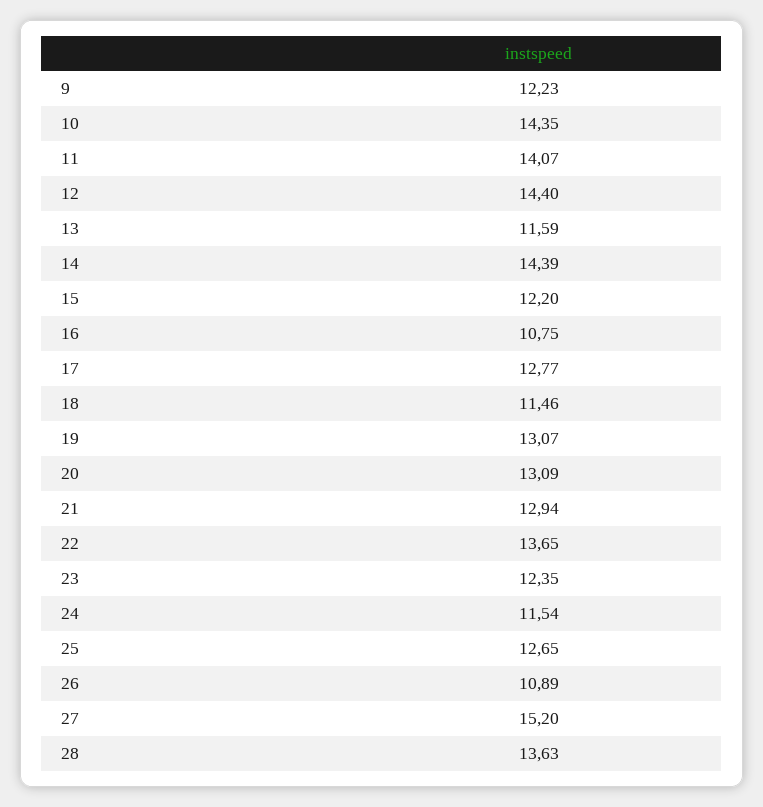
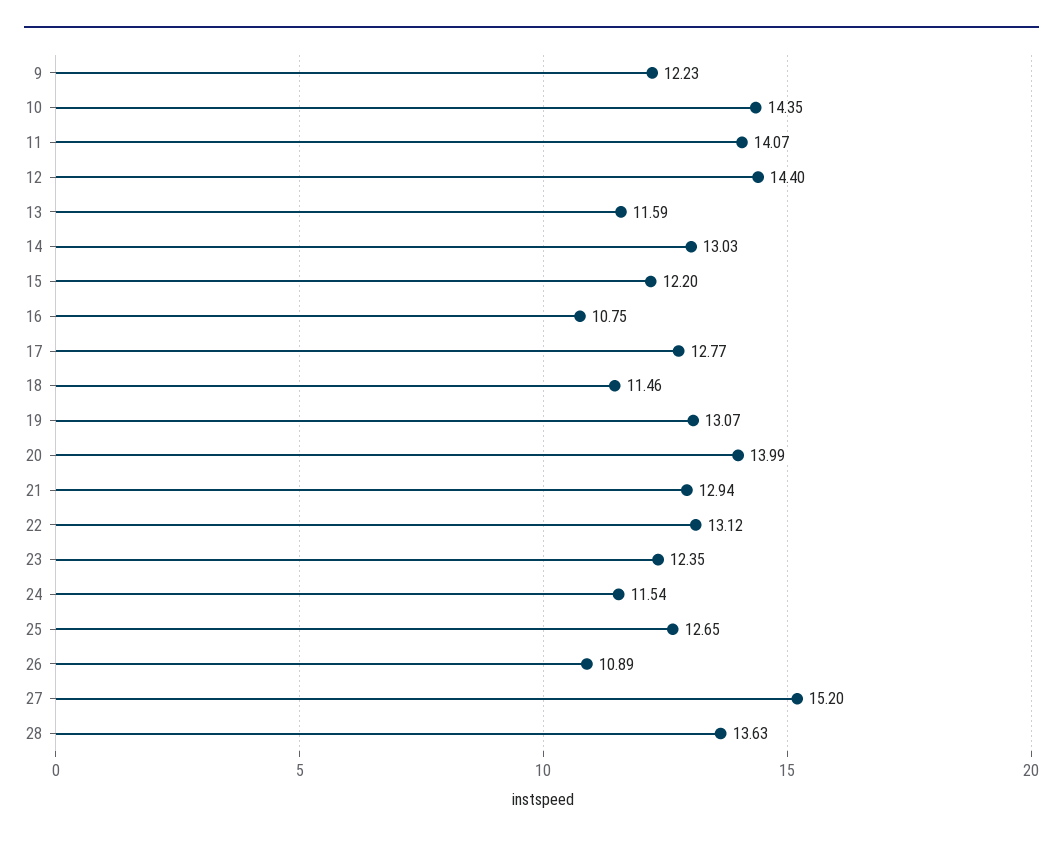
  {
    "9": 12.23,
    "10": 14.35,
    "11": 14.07,
    "12": 14.4,
    "13": 11.59,
-   "14": 14.39,
+   "14": 13.03,
    "15": 12.2,
    "16": 10.75,
    "17": 12.77,
    "18": 11.46,
    "19": 13.07,
-   "20": 13.09,
+   "20": 13.99,
    "21": 12.94,
-   "22": 13.65,
+   "22": 13.12,
    "23": 12.35,
    "24": 11.54,
    "25": 12.65,
    "26": 10.89,
    "27": 15.2,
    "28": 13.63
  }

